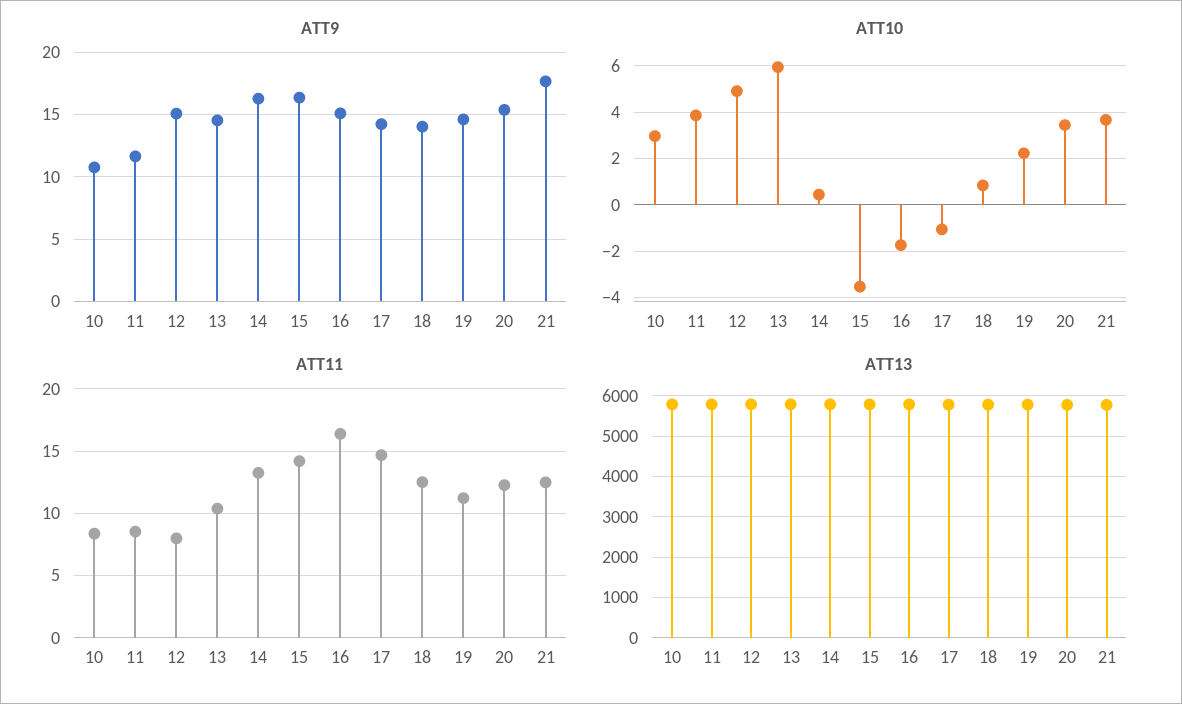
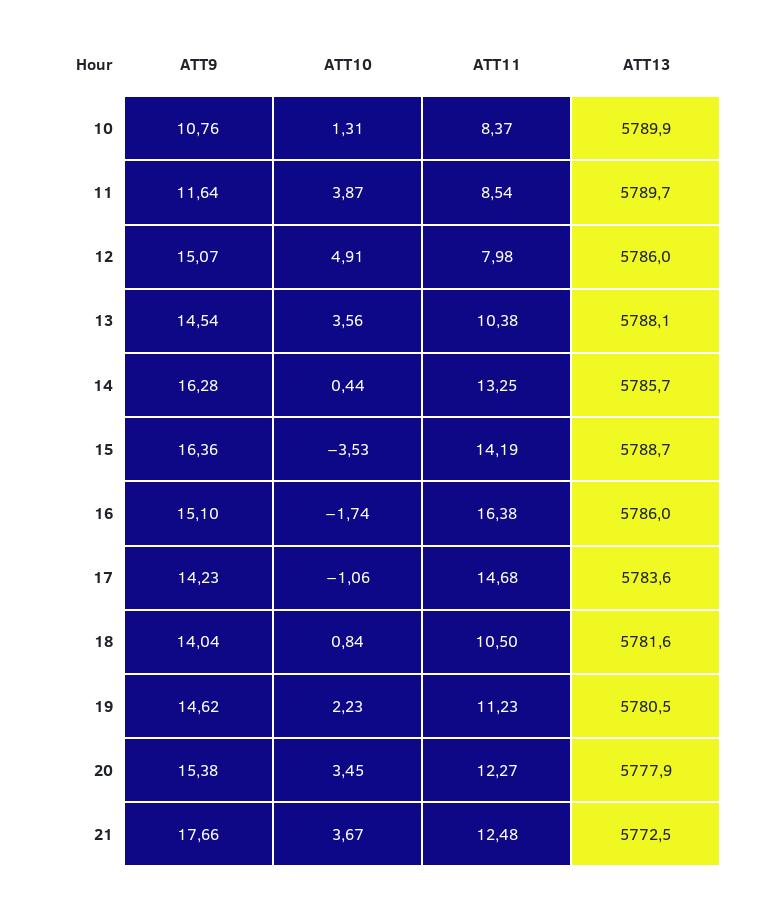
  {
    "ATT9": {
      "10": 10.76,
      "11": 11.64,
      "12": 15.07,
      "13": 14.54,
      "14": 16.28,
      "15": 16.36,
      "16": 15.1,
      "17": 14.23,
      "18": 14.04,
      "19": 14.62,
      "20": 15.38,
      "21": 17.66
    },
    "ATT10": {
-     "10": 3,
+     "10": 1.31,
      "11": 3.87,
      "12": 4.91,
-     "13": 6,
+     "13": 3.56,
      "14": 0.44,
      "15": -3.53,
      "16": -1.74,
      "17": -1.06,
      "18": 0.84,
      "19": 2.23,
      "20": 3.45,
      "21": 3.67
    },
    "ATT11": {
      "10": 8.37,
      "11": 8.54,
      "12": 7.98,
      "13": 10.38,
      "14": 13.25,
      "15": 14.19,
      "16": 16.38,
      "17": 14.68,
-     "18": 12.5,
+     "18": 10.5,
      "19": 11.23,
      "20": 12.27,
      "21": 12.48
    },
    "ATT13": {
      "10": 5789.9,
      "11": 5789.7,
      "12": 5786,
      "13": 5788.1,
      "14": 5785.7,
      "15": 5788.7,
      "16": 5786,
      "17": 5783.6,
      "18": 5781.6,
      "19": 5780.5,
      "20": 5777.9,
      "21": 5772.5
    }
  }

